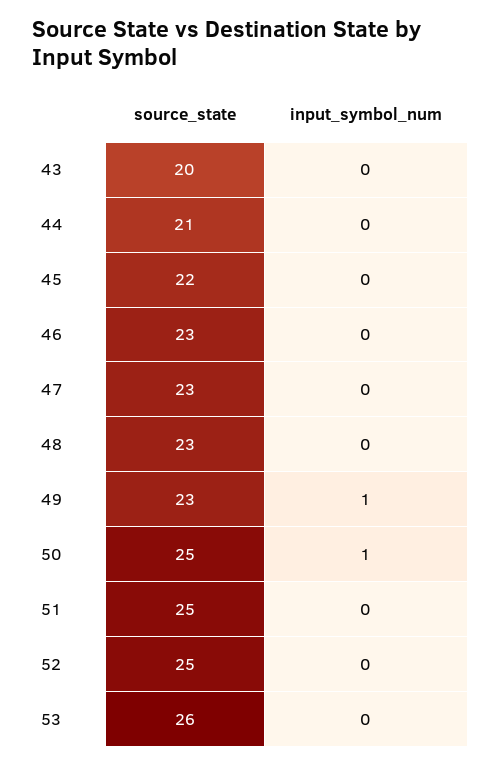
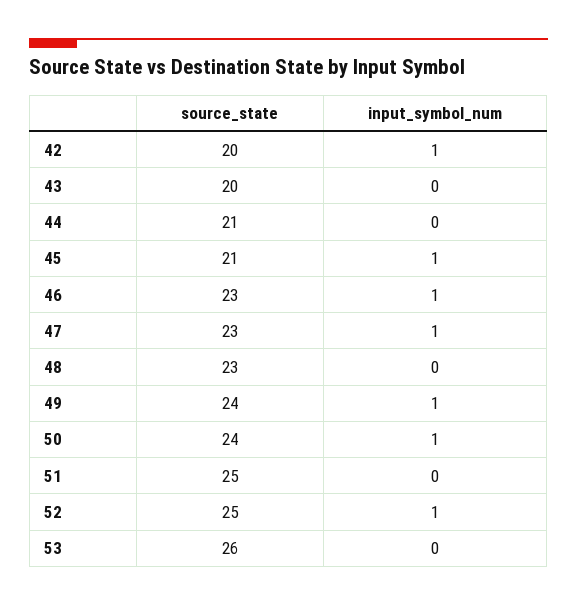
  {
    "source_state": {
      "43": 20,
      "44": 21,
-     "45": 22,
+     "45": 21,
      "46": 23,
      "47": 23,
      "48": 23,
-     "49": 23,
+     "49": 24,
-     "50": 25,
+     "50": 24,
      "51": 25,
      "52": 25,
-     "53": 26
+     "53": 26,
+     "42": 20
    },
    "input_symbol_num": {
      "43": 0,
      "44": 0,
-     "45": 0,
+     "45": 1,
-     "46": 0,
+     "46": 1,
-     "47": 0,
+     "47": 1,
      "48": 0,
      "49": 1,
      "50": 1,
      "51": 0,
-     "52": 0,
+     "52": 1,
-     "53": 0
+     "53": 0,
+     "42": 1
    }
  }

